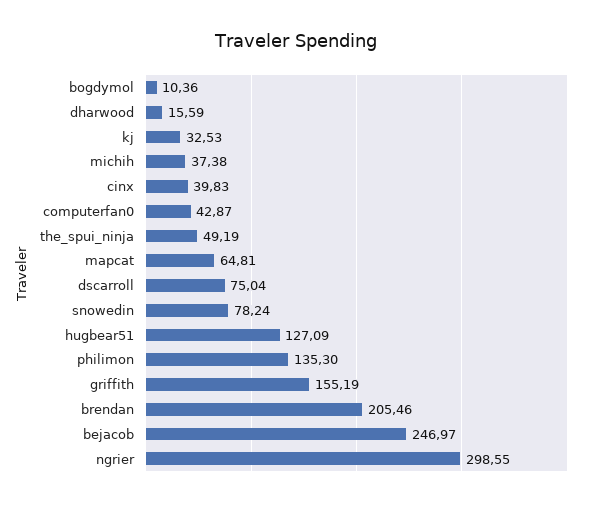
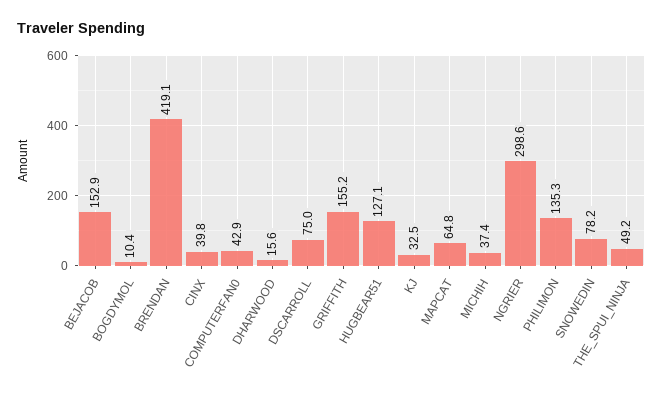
  {
    "bogdymol": 10.36,
    "dharwood": 15.59,
    "kj": 32.53,
    "michih": 37.38,
    "cinx": 39.83,
    "computerfan0": 42.87,
    "the_spui_ninja": 49.19,
    "mapcat": 64.81,
    "dscarroll": 75.04,
    "snowedin": 78.24,
    "hugbear51": 127.09,
    "philimon": 135.3,
    "griffith": 155.19,
-   "brendan": 205.46,
+   "brendan": 419.1,
-   "bejacob": 246.97,
+   "bejacob": 152.9,
    "ngrier": 298.55
  }

